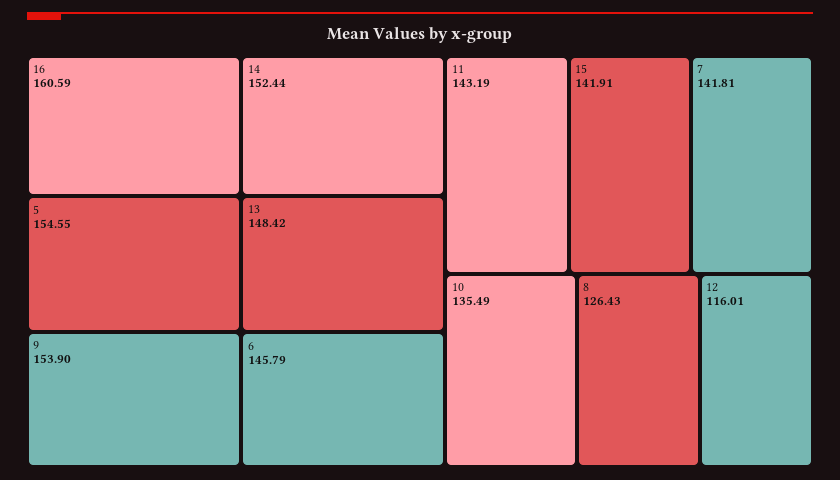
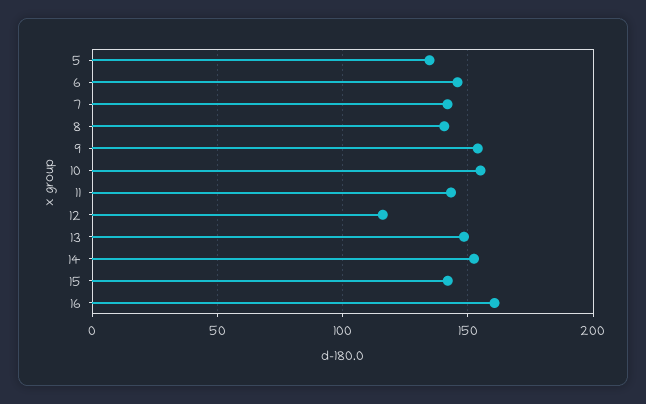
  {
    "16": 160.59,
-   "5": 154.55,
+   "5": 135,
    "9": 153.9,
    "14": 152.44,
    "13": 148.42,
    "6": 145.79,
    "11": 143.19,
    "15": 141.91,
    "7": 141.81,
-   "10": 135.49,
+   "10": 155,
-   "8": 126.43,
+   "8": 140,
    "12": 116.01
  }

